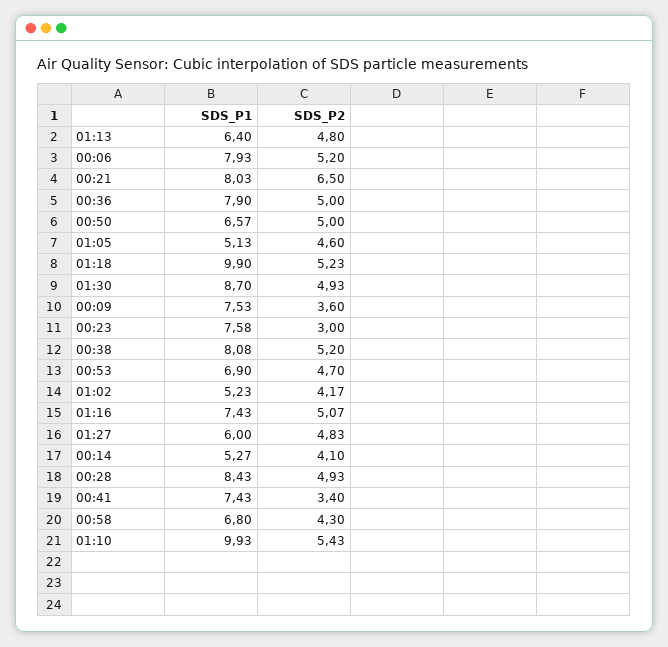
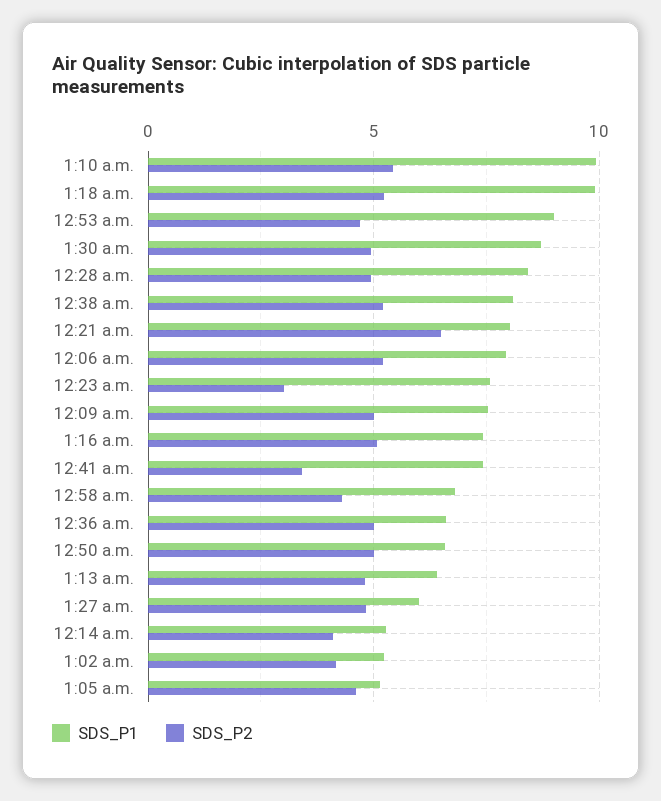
  {
    "SDS_P1": {
      "01:13": 6.4,
      "00:06": 7.93,
      "00:21": 8.03,
-     "00:36": 7.9,
+     "00:36": 6.5,
      "00:50": 6.57,
      "01:05": 5.13,
      "01:18": 9.9,
      "01:30": 8.7,
      "00:09": 7.53,
      "00:23": 7.58,
      "00:38": 8.08,
-     "00:53": 6.9,
+     "00:53": 9,
      "01:02": 5.23,
      "01:16": 7.43,
      "01:27": 6,
      "00:14": 5.27,
      "00:28": 8.43,
      "00:41": 7.43,
      "00:58": 6.8,
      "01:10": 9.93
    },
    "SDS_P2": {
      "01:13": 4.8,
      "00:06": 5.2,
      "00:21": 6.5,
      "00:36": 5,
      "00:50": 5,
      "01:05": 4.6,
      "01:18": 5.23,
      "01:30": 4.93,
-     "00:09": 3.6,
+     "00:09": 5,
      "00:23": 3,
      "00:38": 5.2,
      "00:53": 4.7,
      "01:02": 4.17,
      "01:16": 5.07,
      "01:27": 4.83,
      "00:14": 4.1,
      "00:28": 4.93,
      "00:41": 3.4,
      "00:58": 4.3,
      "01:10": 5.43
    }
  }

